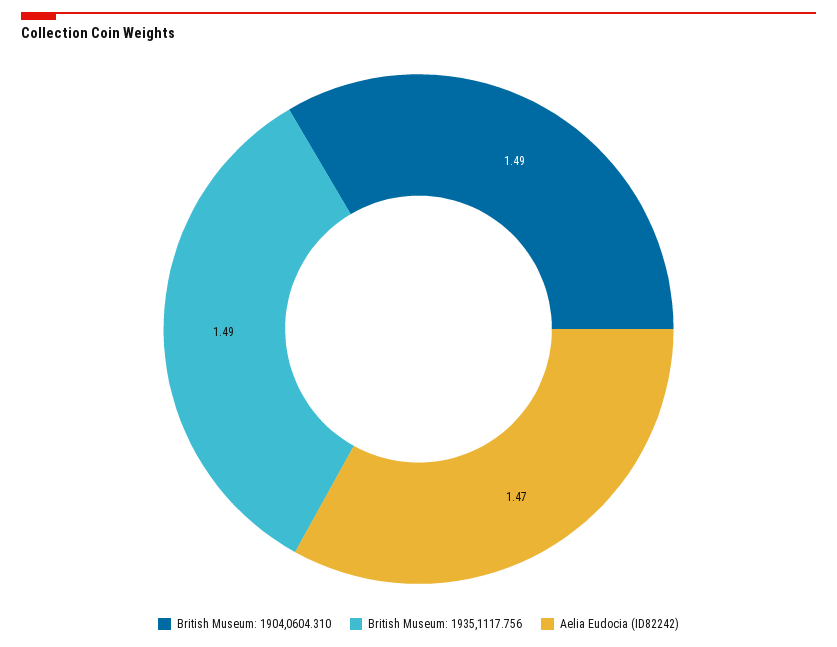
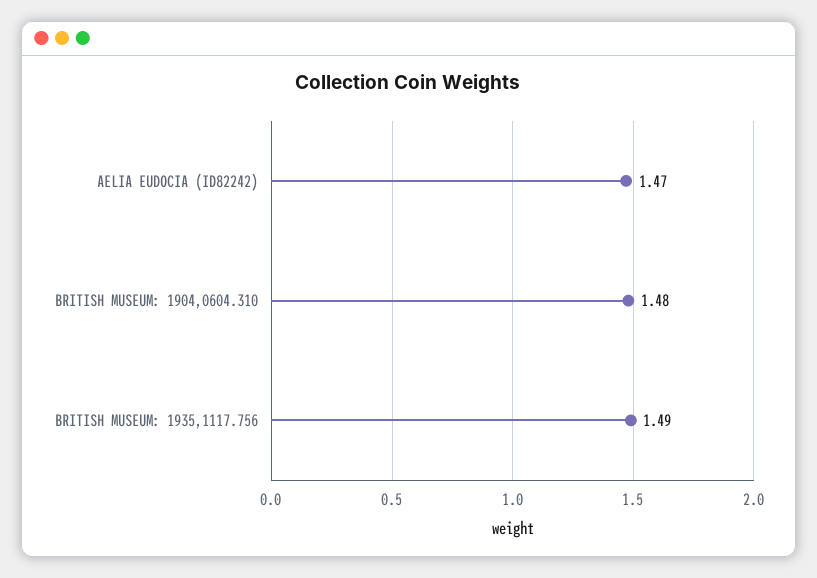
  {
-   "British Museum: 1904,0604.310": 1.49,
+   "British Museum: 1904,0604.310": 1.48,
    "British Museum: 1935,1117.756": 1.49,
    "Aelia Eudocia (ID82242)": 1.47
  }

